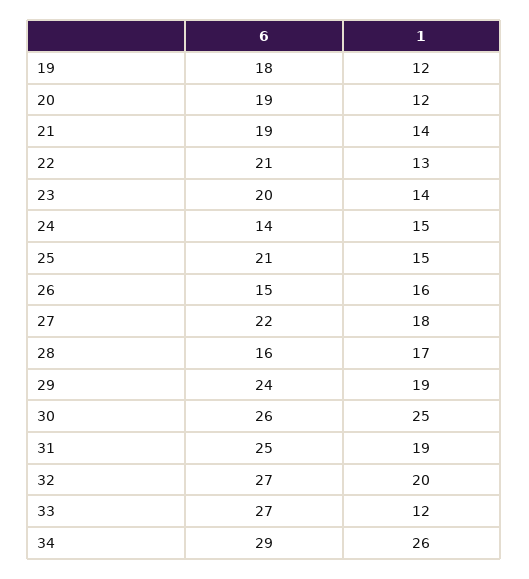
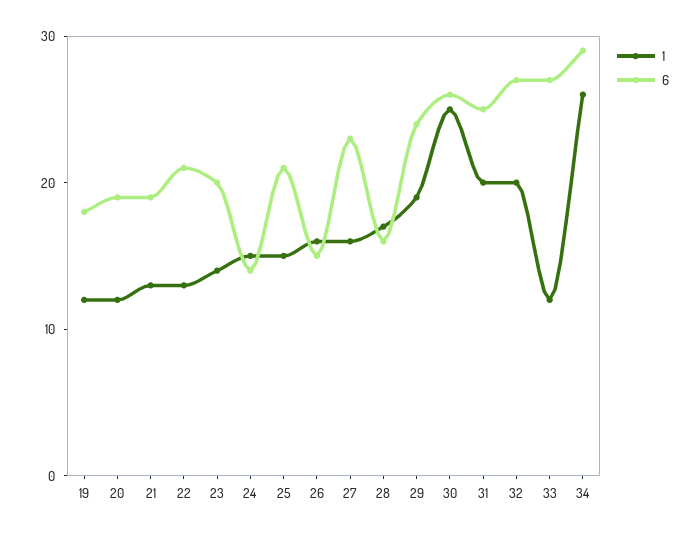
  {
    "6": {
      "19": 18,
      "20": 19,
      "21": 19,
      "22": 21,
      "23": 20,
      "24": 14,
      "25": 21,
      "26": 15,
-     "27": 22,
+     "27": 23,
      "28": 16,
      "29": 24,
      "30": 26,
      "31": 25,
      "32": 27,
      "33": 27,
      "34": 29
    },
    "1": {
      "19": 12,
      "20": 12,
-     "21": 14,
+     "21": 13,
      "22": 13,
      "23": 14,
      "24": 15,
      "25": 15,
      "26": 16,
-     "27": 18,
+     "27": 16,
      "28": 17,
      "29": 19,
      "30": 25,
-     "31": 19,
+     "31": 20,
      "32": 20,
      "33": 12,
      "34": 26
    }
  }

